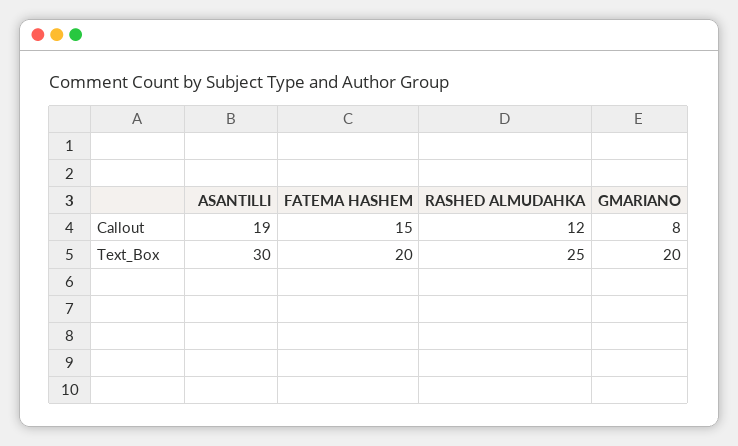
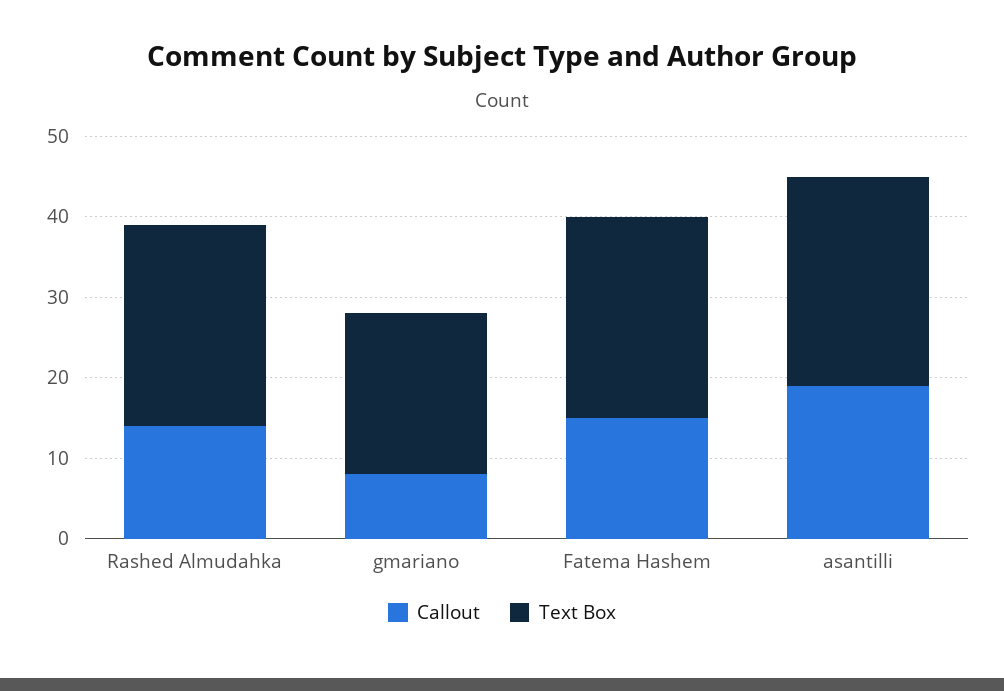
  {
    "Callout": {
      "ASANTILLI": 19,
      "FATEMA HASHEM": 15,
-     "RASHED ALMUDAHKA": 12,
+     "RASHED ALMUDAHKA": 14,
      "GMARIANO": 8
    },
    "Text_Box": {
-     "ASANTILLI": 30,
+     "ASANTILLI": 26,
-     "FATEMA HASHEM": 20,
+     "FATEMA HASHEM": 25,
      "RASHED ALMUDAHKA": 25,
      "GMARIANO": 20
    }
  }

